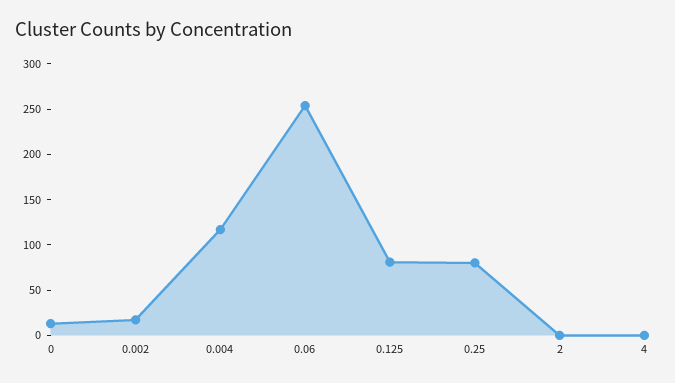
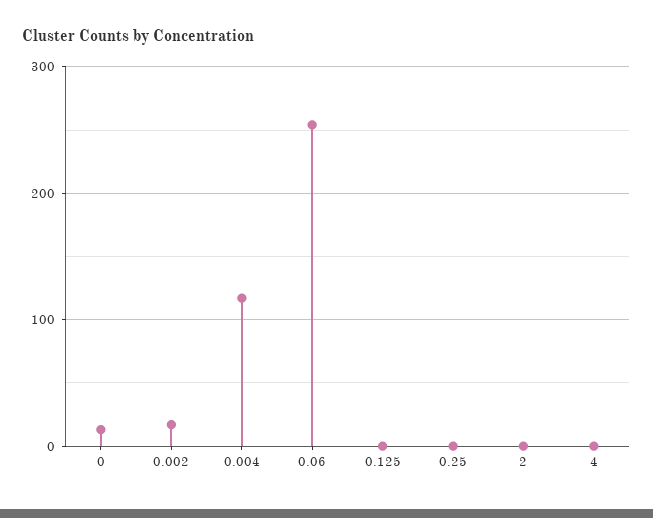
  {
    "0": 10,
    "0.002": 20,
    "0.004": 120,
    "0.06": 250,
-   "0.125": 80,
+   "0.125": 0,
-   "0.25": 80,
+   "0.25": 0,
    "2": 0,
    "4": 0
  }

